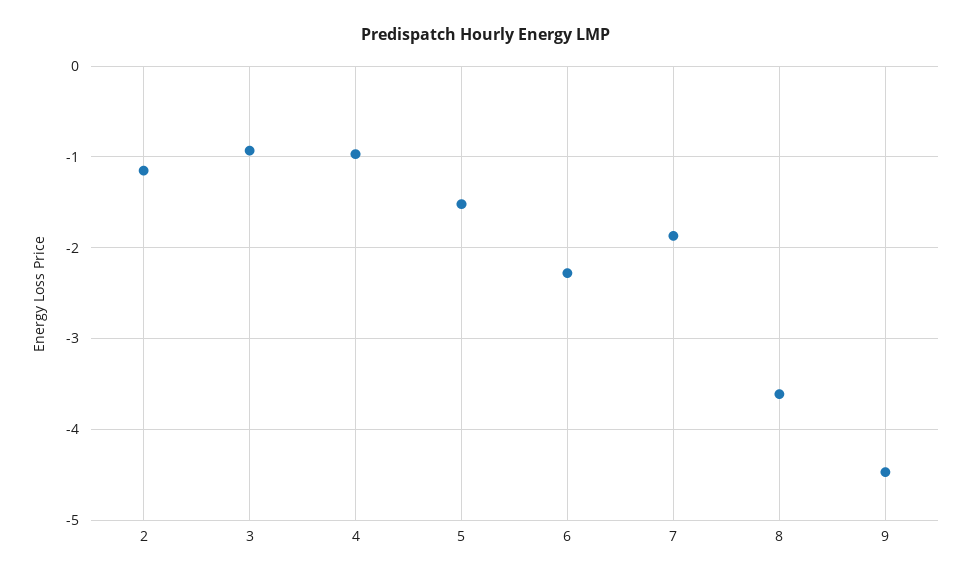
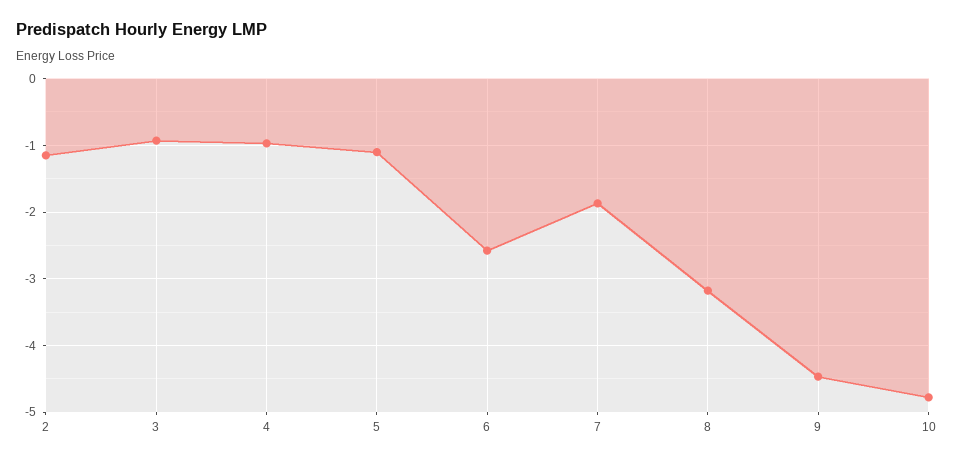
  {
    "2": -1.2,
    "3": -0.9,
    "4": -1,
-   "5": -1.5,
+   "5": -1.1,
-   "6": -2.3,
+   "6": -2.6,
    "7": -1.9,
-   "8": -3.6,
+   "8": -3.2,
-   "9": -4.5
+   "9": -4.5,
+   "10": -4.8
  }

